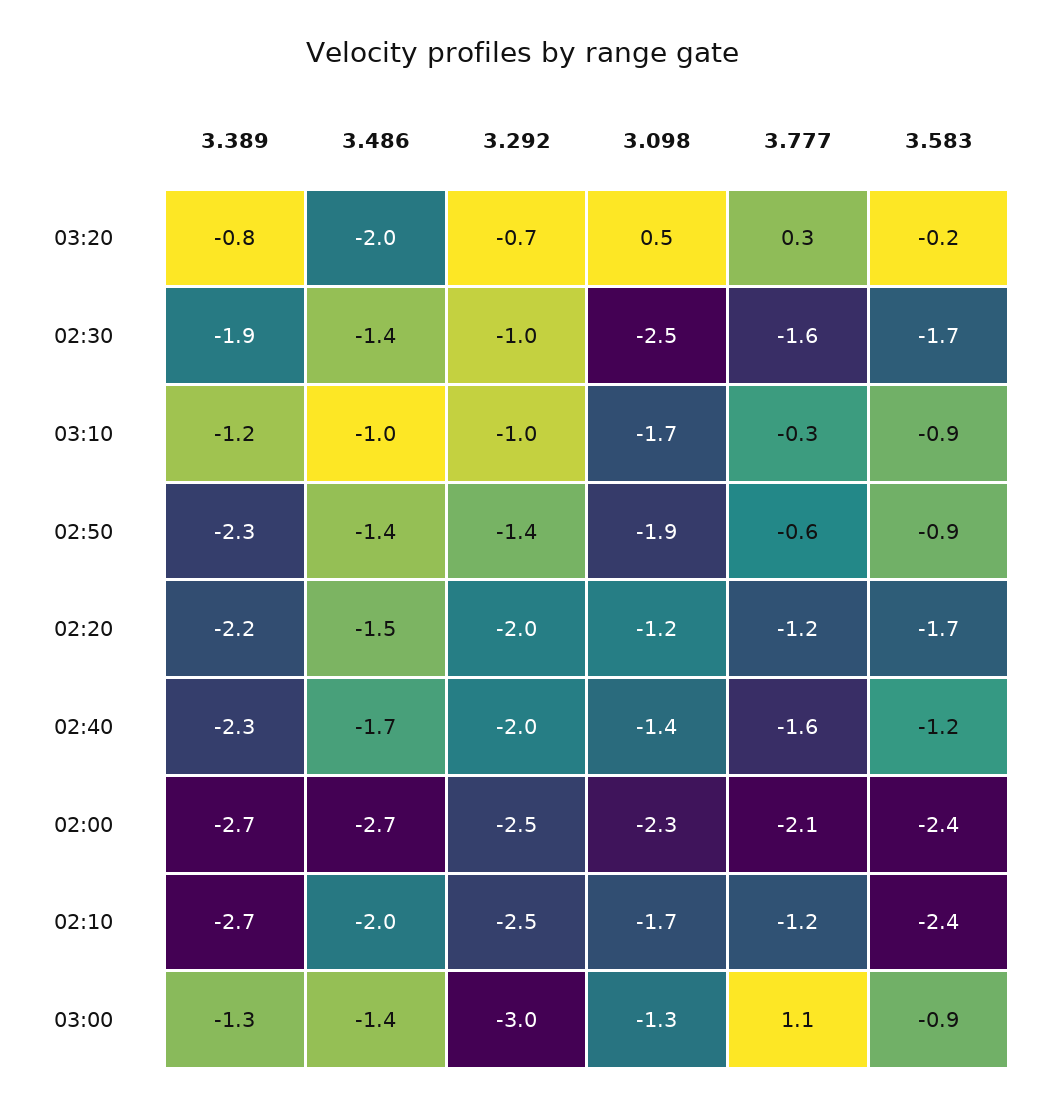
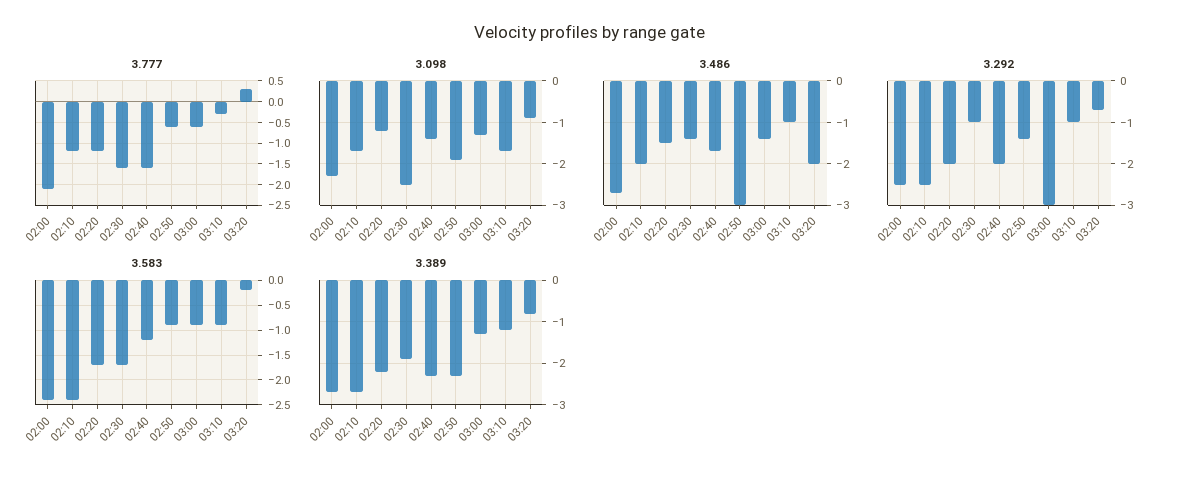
  {
    "3.389": {
      "03:20": -0.8,
      "02:30": -1.9,
      "03:10": -1.2,
      "02:50": -2.3,
      "02:20": -2.2,
      "02:40": -2.3,
      "02:00": -2.7,
      "02:10": -2.7,
      "03:00": -1.3
    },
    "3.486": {
      "03:20": -2,
      "02:30": -1.4,
      "03:10": -1,
-     "02:50": -1.4,
+     "02:50": -3,
      "02:20": -1.5,
      "02:40": -1.7,
      "02:00": -2.7,
      "02:10": -2,
      "03:00": -1.4
    },
    "3.292": {
      "03:20": -0.7,
      "02:30": -1,
      "03:10": -1,
      "02:50": -1.4,
      "02:20": -2,
      "02:40": -2,
      "02:00": -2.5,
      "02:10": -2.5,
      "03:00": -3
    },
    "3.098": {
-     "03:20": 0.5,
+     "03:20": -1,
      "02:30": -2.5,
      "03:10": -1.7,
      "02:50": -1.9,
      "02:20": -1.2,
      "02:40": -1.4,
      "02:00": -2.3,
      "02:10": -1.7,
      "03:00": -1.3
    },
    "3.777": {
      "03:20": 0.3,
      "02:30": -1.6,
      "03:10": -0.3,
      "02:50": -0.6,
      "02:20": -1.2,
      "02:40": -1.6,
      "02:00": -2.1,
      "02:10": -1.2,
-     "03:00": 1.1
+     "03:00": -0.5
    },
    "3.583": {
      "03:20": -0.2,
      "02:30": -1.7,
      "03:10": -0.9,
      "02:50": -0.9,
      "02:20": -1.7,
      "02:40": -1.2,
      "02:00": -2.4,
      "02:10": -2.4,
      "03:00": -0.9
    }
  }

